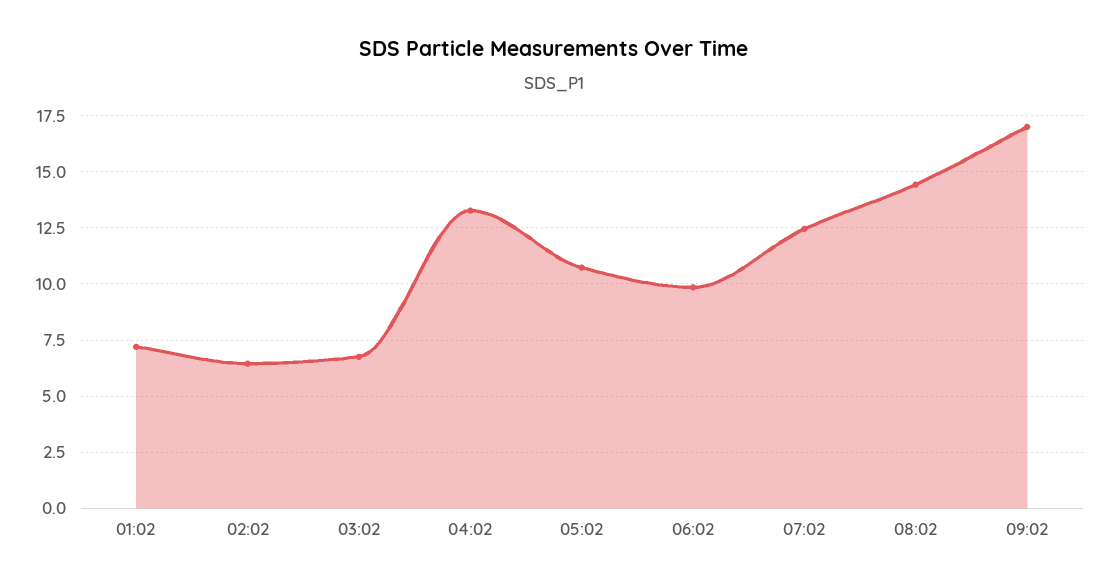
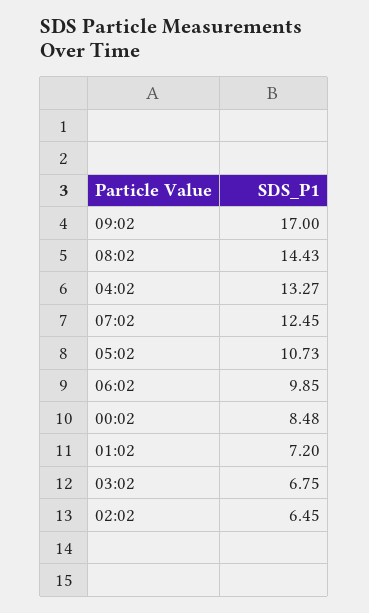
  {
    "01:02": 7.2,
    "02:02": 6.45,
    "03:02": 6.75,
    "04:02": 13.27,
    "05:02": 10.73,
    "06:02": 9.85,
    "07:02": 12.45,
    "08:02": 14.43,
-   "09:02": 17
+   "09:02": 17,
+   "00:02": 8.48
  }

